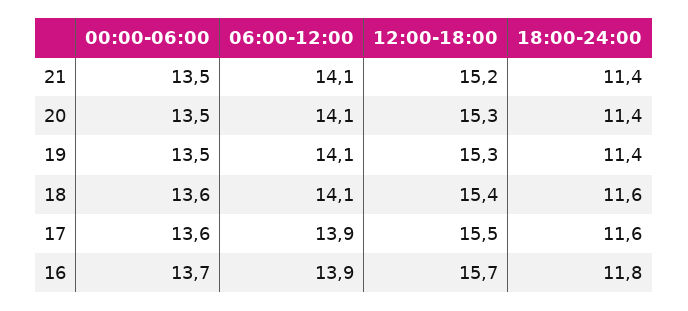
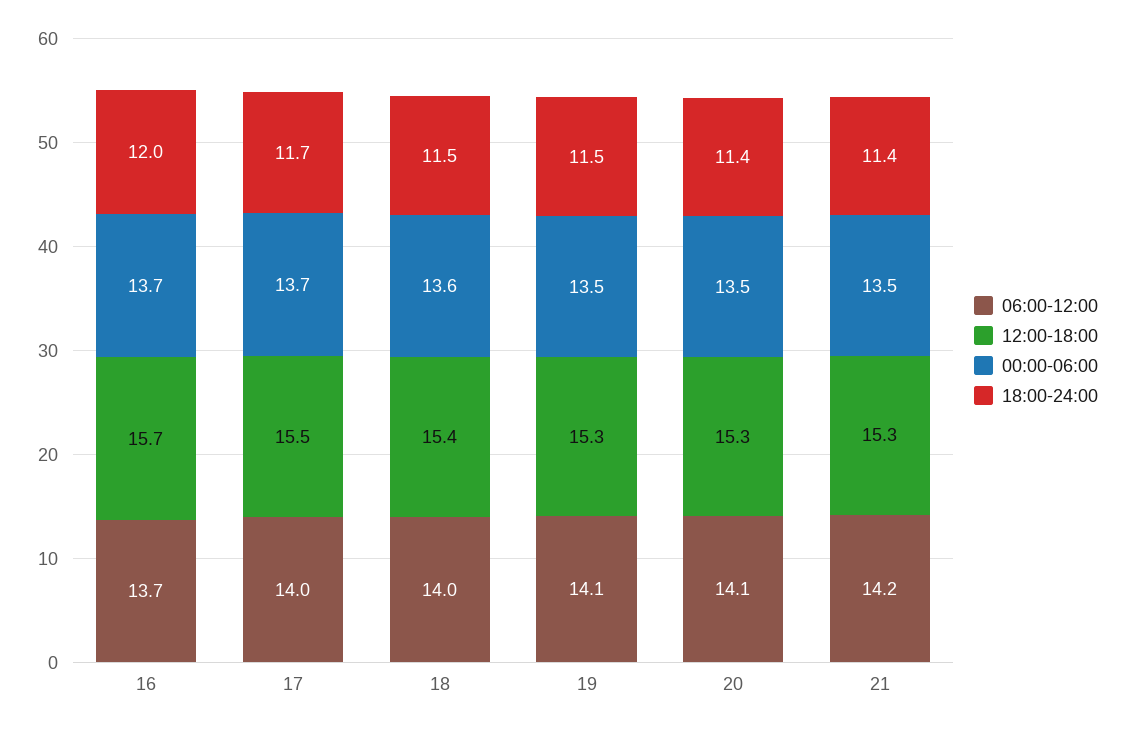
  {
    "00:00-06:00": {
      "21": 13.5,
      "20": 13.5,
      "19": 13.5,
      "18": 13.6,
-     "17": 13.6,
+     "17": 13.7,
      "16": 13.7
    },
    "06:00-12:00": {
-     "21": 14.1,
+     "21": 14.2,
      "20": 14.1,
      "19": 14.1,
-     "18": 14.1,
+     "18": 14,
-     "17": 13.9,
+     "17": 14,
-     "16": 13.9
+     "16": 13.7
    },
    "12:00-18:00": {
-     "21": 15.2,
+     "21": 15.3,
      "20": 15.3,
      "19": 15.3,
      "18": 15.4,
      "17": 15.5,
      "16": 15.7
    },
    "18:00-24:00": {
      "21": 11.4,
      "20": 11.4,
-     "19": 11.4,
+     "19": 11.5,
-     "18": 11.6,
+     "18": 11.5,
-     "17": 11.6,
+     "17": 11.7,
-     "16": 11.8
+     "16": 12
    }
  }

